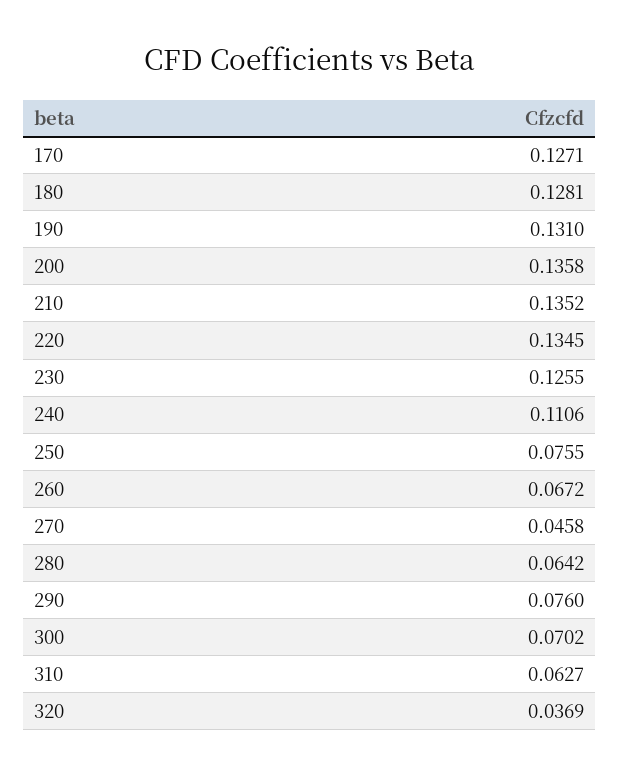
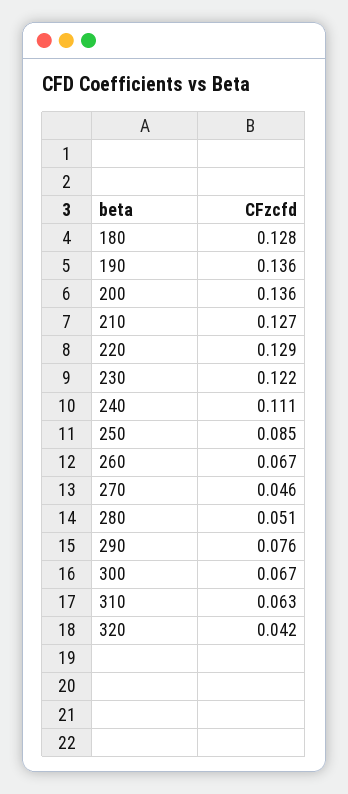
  {
-   "170": 0.1271,
    "180": 0.1281,
-   "190": 0.131,
+   "190": 0.136,
    "200": 0.1358,
-   "210": 0.1352,
+   "210": 0.127,
-   "220": 0.1345,
+   "220": 0.129,
-   "230": 0.1255,
+   "230": 0.122,
    "240": 0.1106,
-   "250": 0.0755,
+   "250": 0.085,
    "260": 0.0672,
    "270": 0.0458,
-   "280": 0.0642,
+   "280": 0.051,
    "290": 0.076,
-   "300": 0.0702,
+   "300": 0.067,
    "310": 0.0627,
-   "320": 0.0369
+   "320": 0.042
  }

